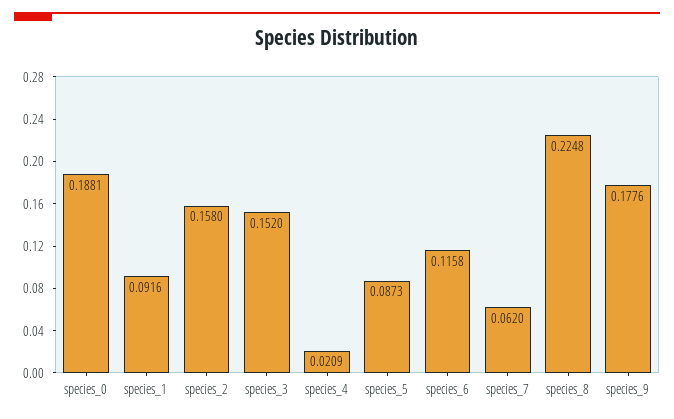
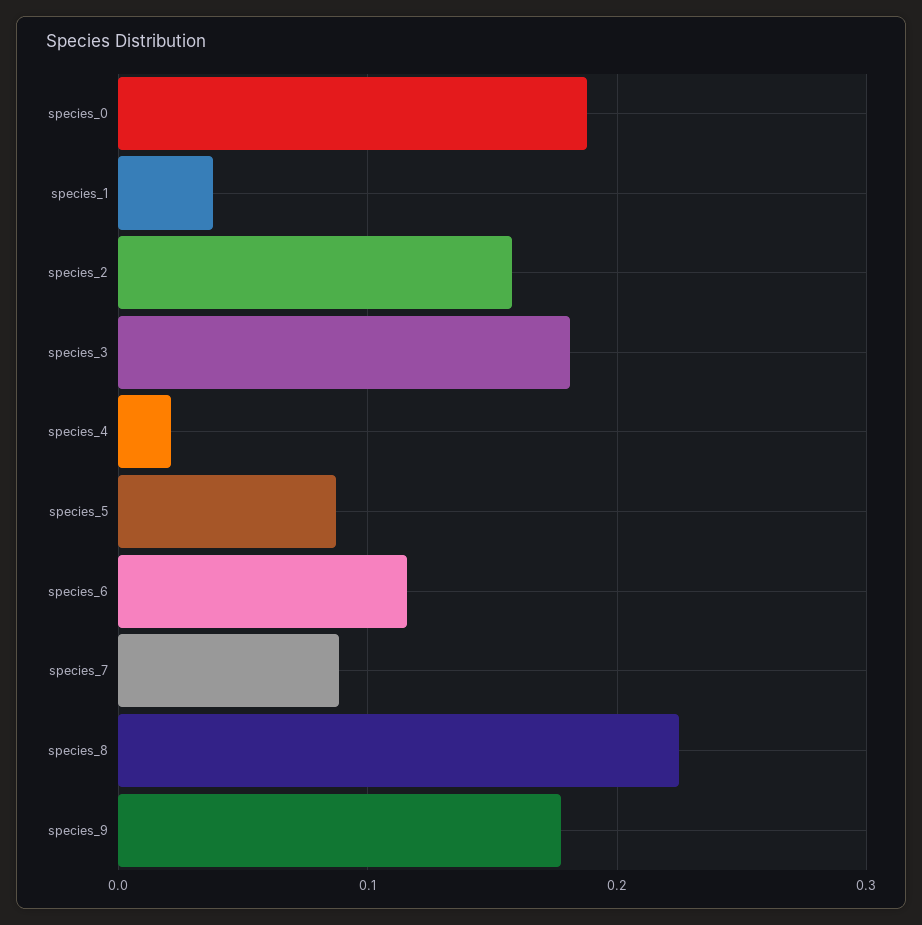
  {
    "species_0": 0.1881,
-   "species_1": 0.0916,
+   "species_1": 0.04,
    "species_2": 0.158,
-   "species_3": 0.152,
+   "species_3": 0.18,
    "species_4": 0.0209,
    "species_5": 0.0873,
    "species_6": 0.1158,
-   "species_7": 0.062,
+   "species_7": 0.09,
    "species_8": 0.2248,
    "species_9": 0.1776
  }

